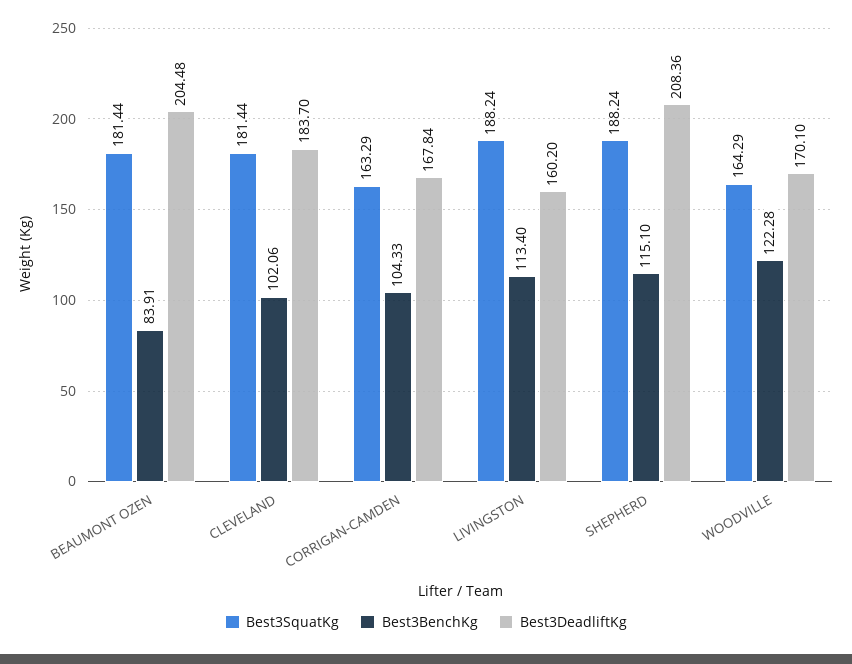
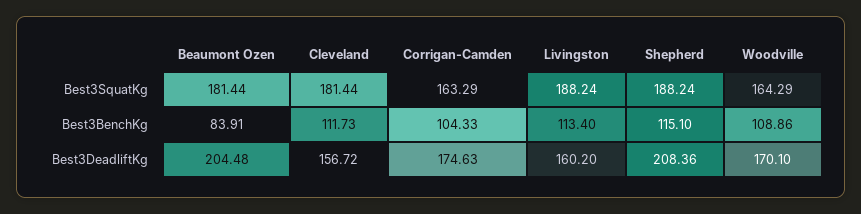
  {
    "Best3SquatKg": {
      "BEAUMONT OZEN": 181.44,
      "CLEVELAND": 181.44,
      "CORRIGAN-CAMDEN": 163.29,
      "LIVINGSTON": 188.24,
      "SHEPHERD": 188.24,
      "WOODVILLE": 164.29
    },
    "Best3BenchKg": {
      "BEAUMONT OZEN": 83.91,
-     "CLEVELAND": 102.06,
+     "CLEVELAND": 111.73,
      "CORRIGAN-CAMDEN": 104.33,
      "LIVINGSTON": 113.4,
      "SHEPHERD": 115.1,
-     "WOODVILLE": 122.28
+     "WOODVILLE": 108.86
    },
    "Best3DeadliftKg": {
      "BEAUMONT OZEN": 204.48,
-     "CLEVELAND": 183.7,
+     "CLEVELAND": 156.72,
-     "CORRIGAN-CAMDEN": 167.84,
+     "CORRIGAN-CAMDEN": 174.63,
      "LIVINGSTON": 160.2,
      "SHEPHERD": 208.36,
      "WOODVILLE": 170.1
    }
  }

